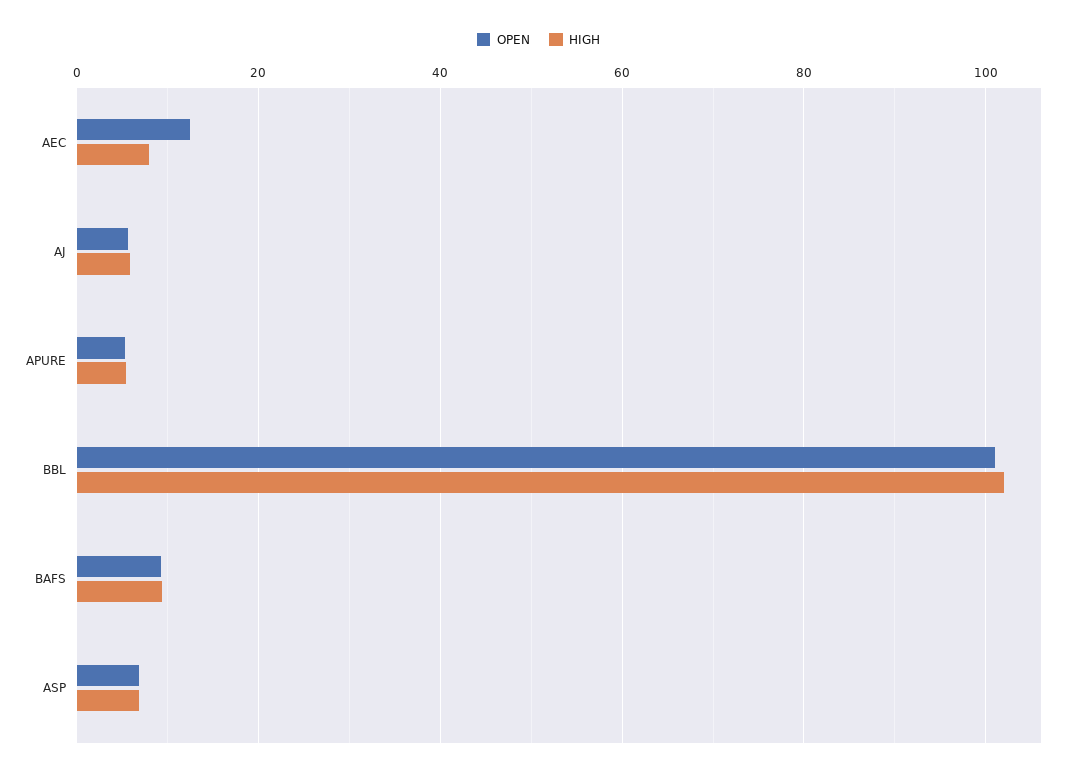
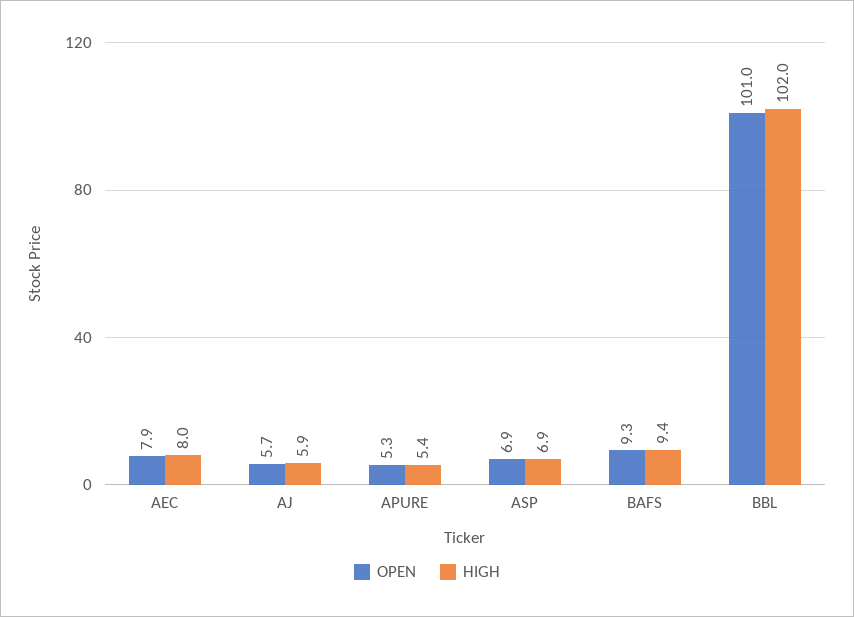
  {
    "OPEN": {
-     "AEC": 12,
+     "AEC": 7.9,
      "AJ": 5.7,
      "APURE": 5.3,
      "BBL": 101,
      "BAFS": 9.3,
      "ASP": 6.9
    },
    "HIGH": {
      "AEC": 8,
      "AJ": 5.9,
      "APURE": 5.4,
      "BBL": 102,
      "BAFS": 9.4,
      "ASP": 6.9
    }
  }

